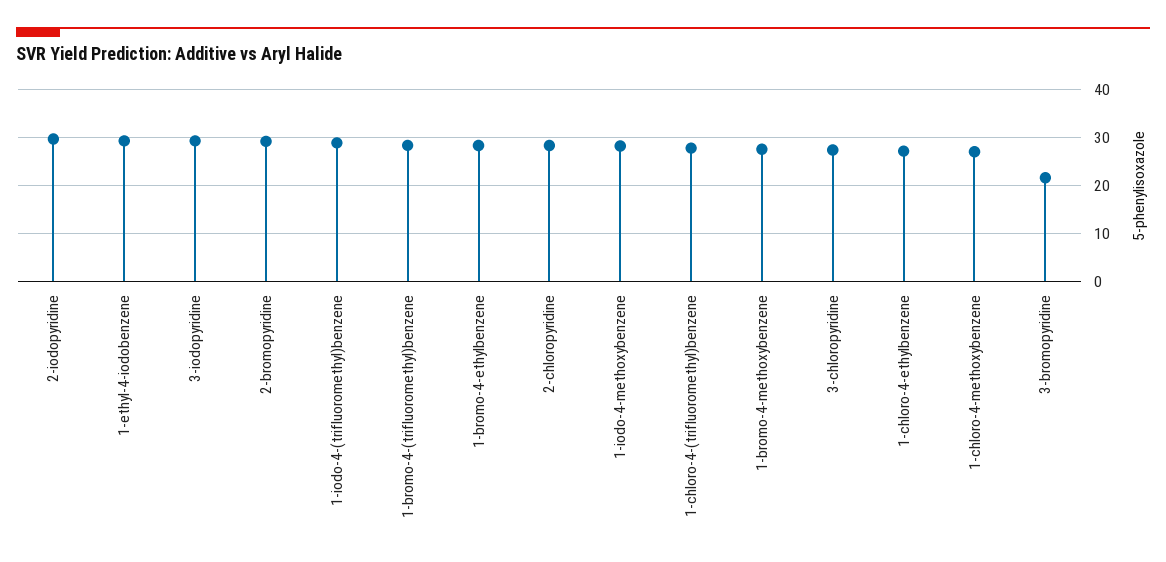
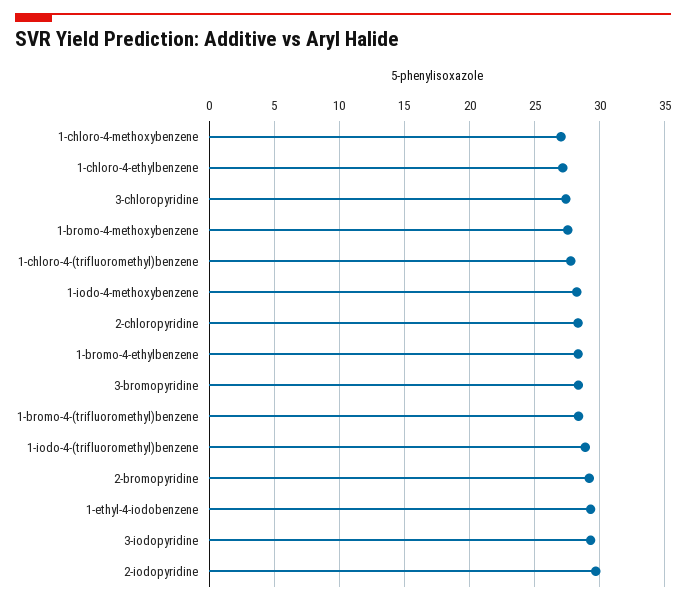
  {
    "2-iodopyridine": 29.5,
    "1-ethyl-4-iodobenzene": 29.5,
    "3-iodopyridine": 29.5,
    "2-bromopyridine": 29,
    "1-iodo-4-(trifluoromethyl)benzene": 29,
    "1-bromo-4-(trifluoromethyl)benzene": 28.5,
    "1-bromo-4-ethylbenzene": 28.5,
    "2-chloropyridine": 28.5,
    "1-iodo-4-methoxybenzene": 28,
    "1-chloro-4-(trifluoromethyl)benzene": 28,
    "1-bromo-4-methoxybenzene": 27.5,
    "3-chloropyridine": 27.5,
    "1-chloro-4-ethylbenzene": 27,
    "1-chloro-4-methoxybenzene": 27,
-   "3-bromopyridine": 22
+   "3-bromopyridine": 28.5
  }

